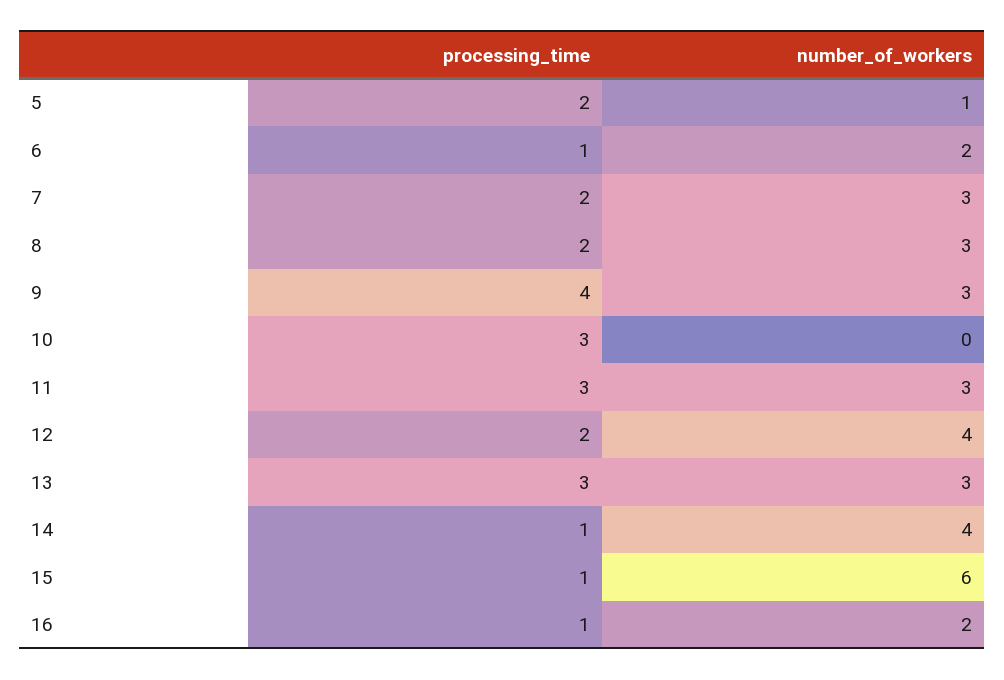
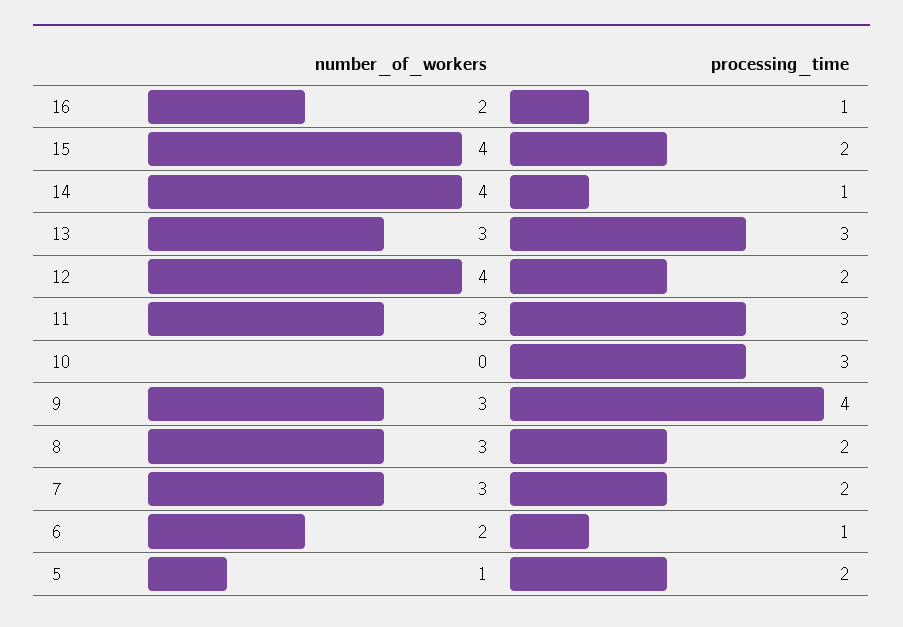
  {
    "processing_time": {
      "5": 2,
      "6": 1,
      "7": 2,
      "8": 2,
      "9": 4,
      "10": 3,
      "11": 3,
      "12": 2,
      "13": 3,
      "14": 1,
-     "15": 1,
+     "15": 2,
      "16": 1
    },
    "number_of_workers": {
      "5": 1,
      "6": 2,
      "7": 3,
      "8": 3,
      "9": 3,
      "10": 0,
      "11": 3,
      "12": 4,
      "13": 3,
      "14": 4,
-     "15": 6,
+     "15": 4,
      "16": 2
    }
  }

